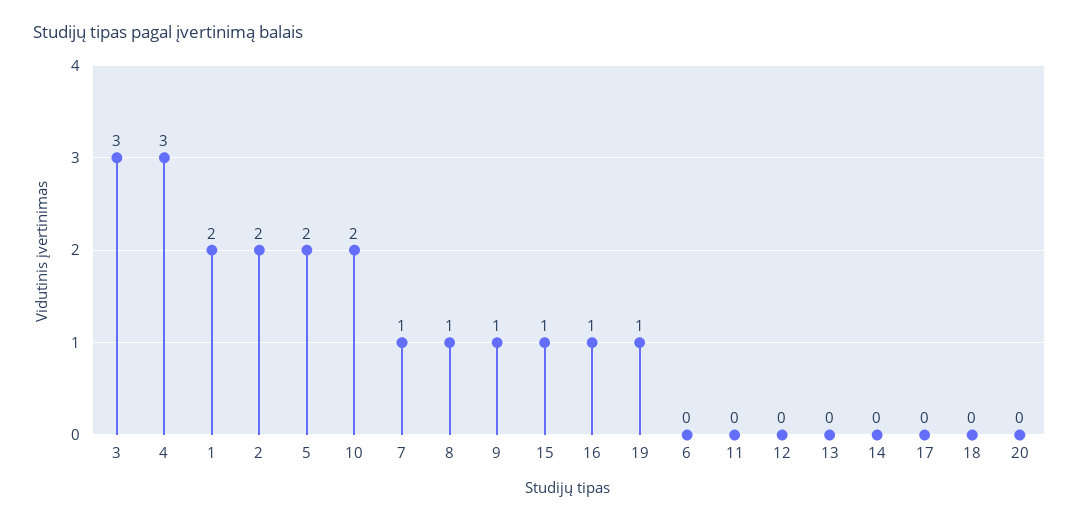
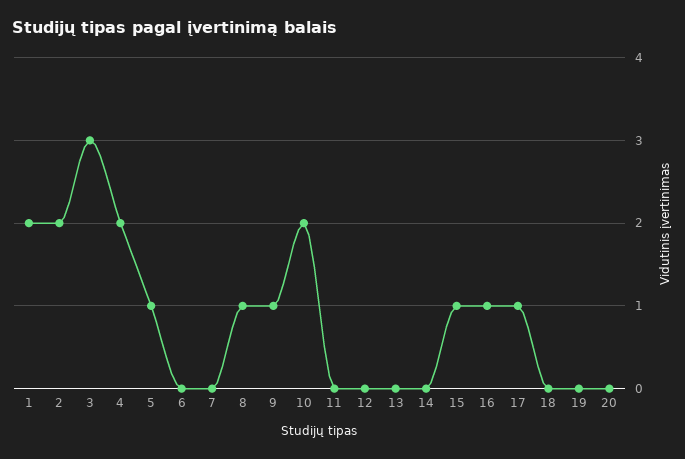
  {
    "3": 3,
-   "4": 3,
+   "4": 2,
    "1": 2,
    "2": 2,
-   "5": 2,
+   "5": 1,
    "10": 2,
-   "7": 1,
+   "7": 0,
    "8": 1,
    "9": 1,
    "15": 1,
    "16": 1,
-   "19": 1,
+   "19": 0,
    "6": 0,
    "11": 0,
    "12": 0,
    "13": 0,
    "14": 0,
-   "17": 0,
+   "17": 1,
    "18": 0,
    "20": 0
  }

